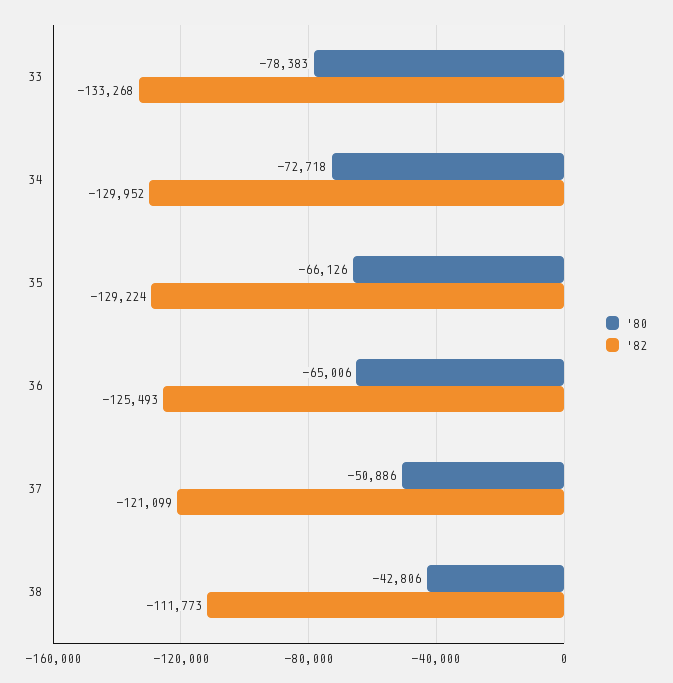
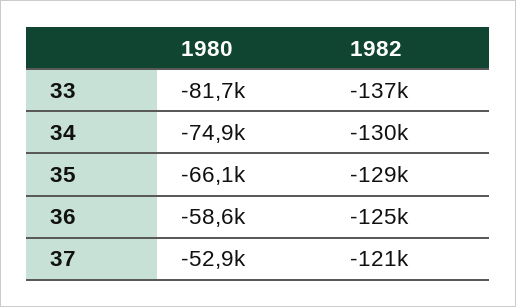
  {
    "'80": {
-     "33": -78383,
+     "33": -81700,
-     "34": -72718,
+     "34": -74900,
      "35": -66126,
-     "36": -65006,
+     "36": -58600,
-     "37": -50886,
+     "37": -52900
-     "38": -42806
    },
    "'82": {
-     "33": -133268,
+     "33": -137000,
      "34": -129952,
      "35": -129224,
      "36": -125493,
-     "37": -121099,
+     "37": -121099
-     "38": -111773
    }
  }

